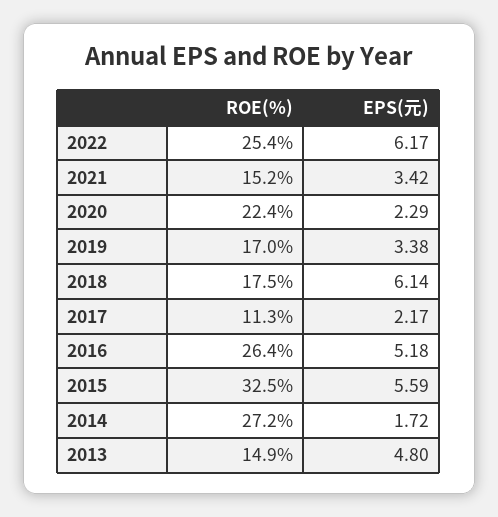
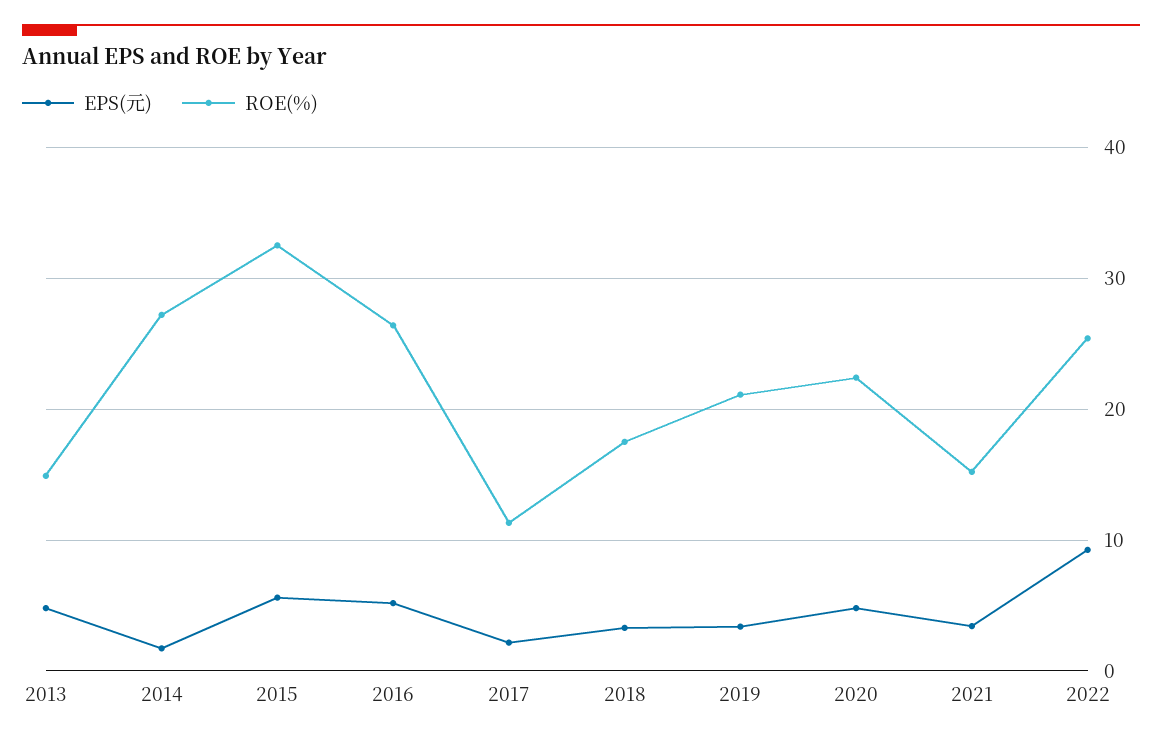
  {
    "ROE(%)": {
      "2022": 25.4,
      "2021": 15.2,
      "2020": 22.4,
-     "2019": 17,
+     "2019": 21,
      "2018": 17.5,
      "2017": 11.3,
      "2016": 26.4,
      "2015": 32.5,
      "2014": 27.2,
      "2013": 14.9
    },
    "EPS(元)": {
-     "2022": 6.17,
+     "2022": 9,
      "2021": 3.42,
-     "2020": 2.29,
+     "2020": 5,
      "2019": 3.38,
-     "2018": 6.14,
+     "2018": 3,
      "2017": 2.17,
      "2016": 5.18,
      "2015": 5.59,
      "2014": 1.72,
      "2013": 4.8
    }
  }

